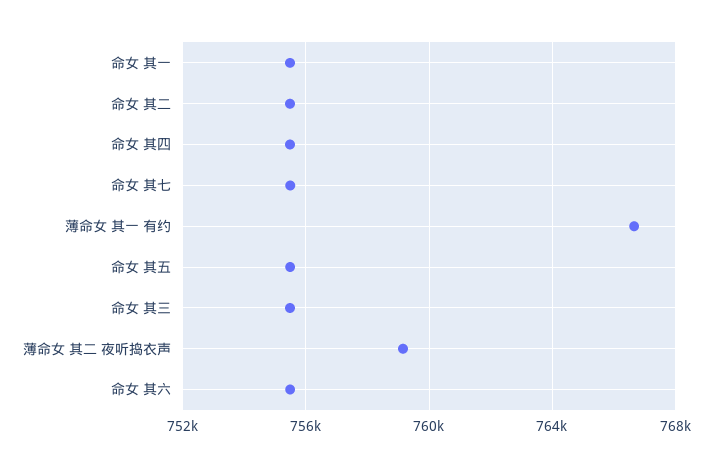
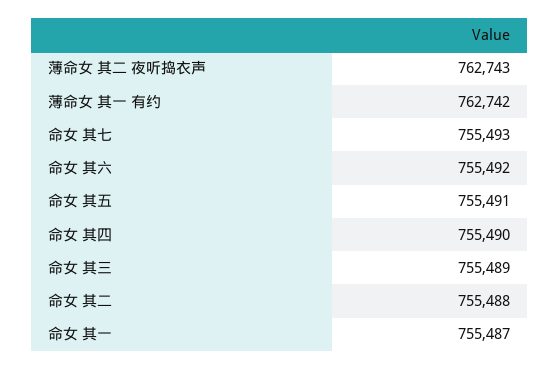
  {
    "命女 其一": 755487,
    "命女 其二": 755488,
    "命女 其四": 755490,
    "命女 其七": 755493,
-   "薄命女 其一 有约": 766500,
+   "薄命女 其一 有约": 762742,
    "命女 其五": 755491,
    "命女 其三": 755489,
-   "薄命女 其二 夜听捣衣声": 759000,
+   "薄命女 其二 夜听捣衣声": 762743,
    "命女 其六": 755492
  }

